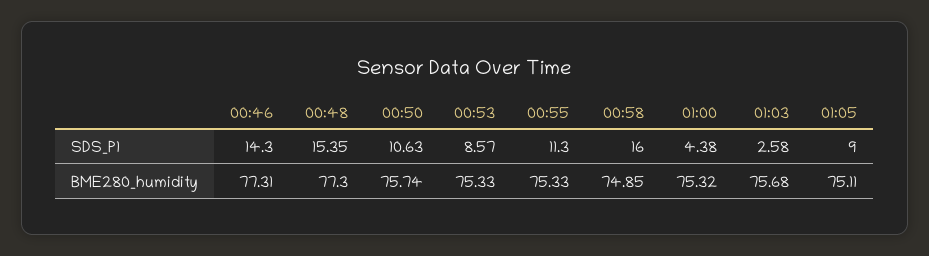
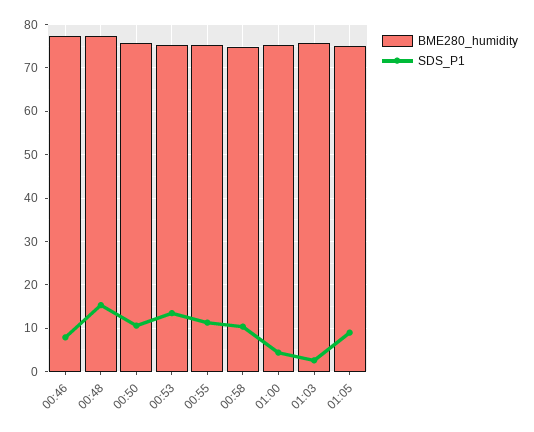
  {
    "SDS_P1": {
-     "00:46": 14.3,
+     "00:46": 8,
      "00:48": 15.35,
      "00:50": 10.63,
-     "00:53": 8.57,
+     "00:53": 14,
      "00:55": 11.3,
-     "00:58": 16,
+     "00:58": 10,
      "01:00": 4.38,
      "01:03": 2.58,
      "01:05": 9
    },
    "BME280_humidity": {
      "00:46": 77.31,
      "00:48": 77.3,
      "00:50": 75.74,
      "00:53": 75.33,
      "00:55": 75.33,
      "00:58": 74.85,
      "01:00": 75.32,
      "01:03": 75.68,
      "01:05": 75.11
    }
  }

